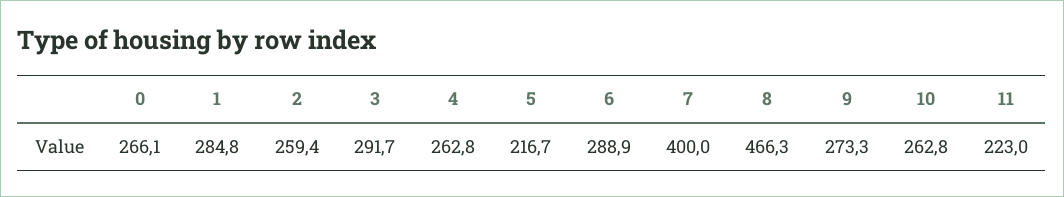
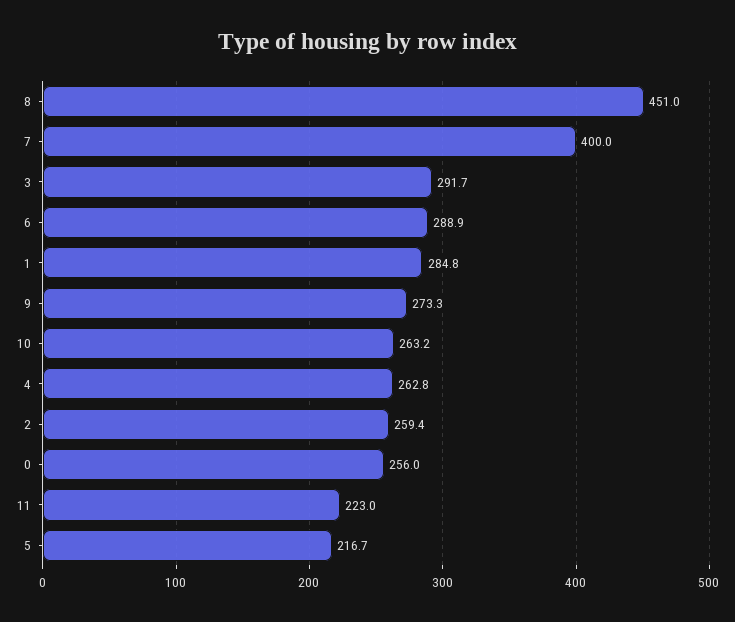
  {
-   "0": 266.1,
+   "0": 256,
    "1": 284.8,
    "2": 259.4,
    "3": 291.7,
    "4": 262.8,
    "5": 216.7,
    "6": 288.9,
    "7": 400,
-   "8": 466.3,
+   "8": 451,
    "9": 273.3,
-   "10": 262.8,
+   "10": 263.2,
    "11": 223
  }

